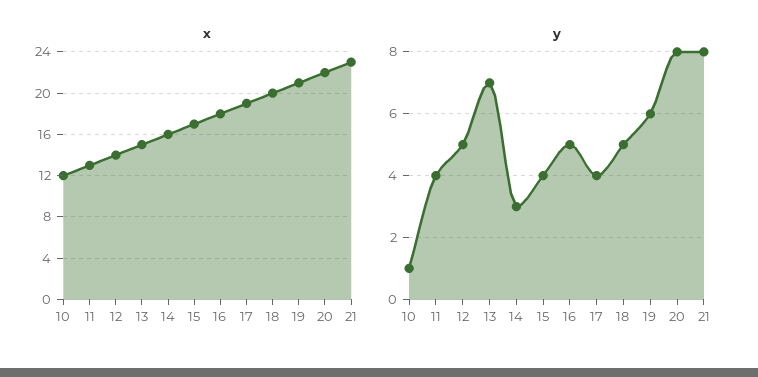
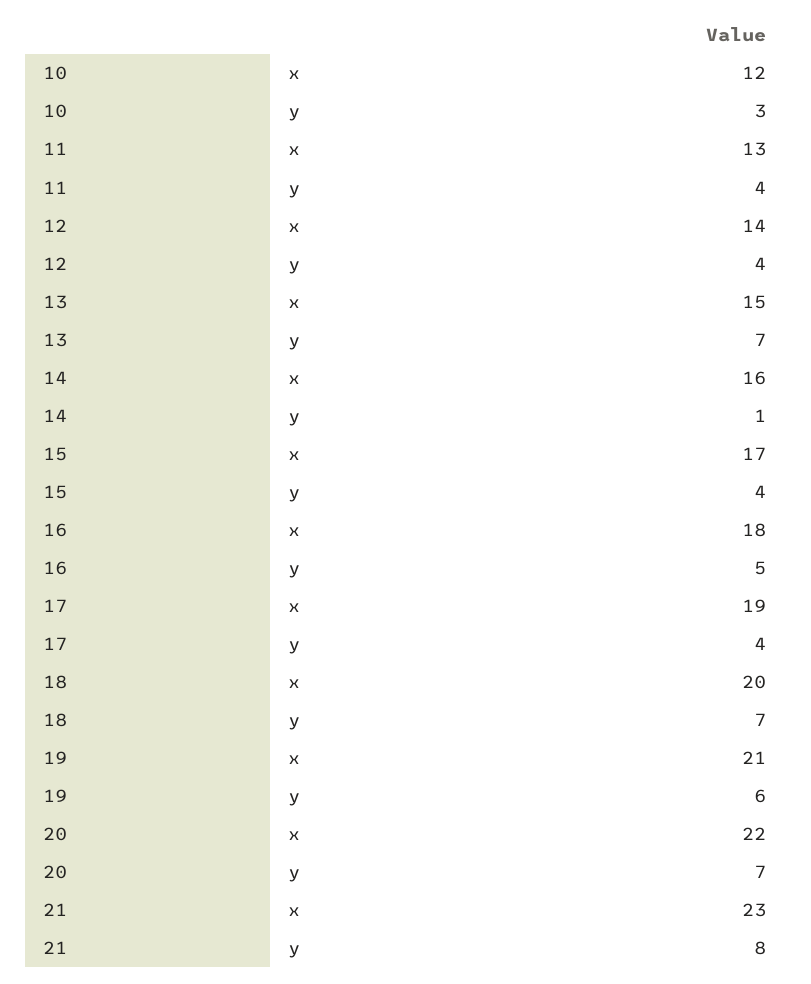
  {
    "x": {
      "10": 12,
      "11": 13,
      "12": 14,
      "13": 15,
      "14": 16,
      "15": 17,
      "16": 18,
      "17": 19,
      "18": 20,
      "19": 21,
      "20": 22,
      "21": 23
    },
    "y": {
-     "10": 1,
+     "10": 3,
      "11": 4,
-     "12": 5,
+     "12": 4,
      "13": 7,
-     "14": 3,
+     "14": 1,
      "15": 4,
      "16": 5,
      "17": 4,
-     "18": 5,
+     "18": 7,
      "19": 6,
-     "20": 8,
+     "20": 7,
      "21": 8
    }
  }

